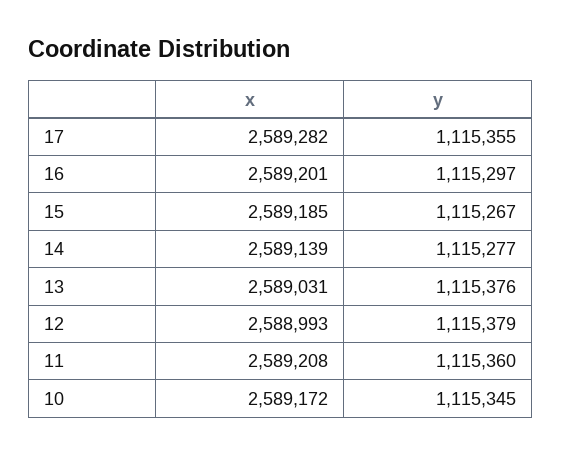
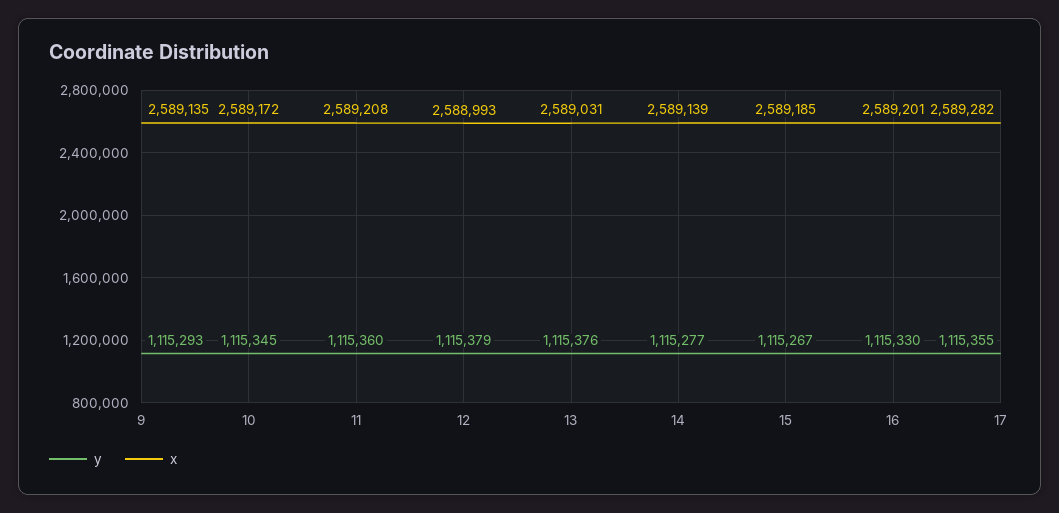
  {
    "x": {
      "17": 2589282,
      "16": 2589201,
      "15": 2589185,
      "14": 2589139,
      "13": 2589031,
      "12": 2588993,
      "11": 2589208,
-     "10": 2589172
+     "10": 2589172,
+     "9": 2589135
    },
    "y": {
      "17": 1115355,
-     "16": 1115297,
+     "16": 1115330,
      "15": 1115267,
      "14": 1115277,
      "13": 1115376,
      "12": 1115379,
      "11": 1115360,
-     "10": 1115345
+     "10": 1115345,
+     "9": 1115293
    }
  }

